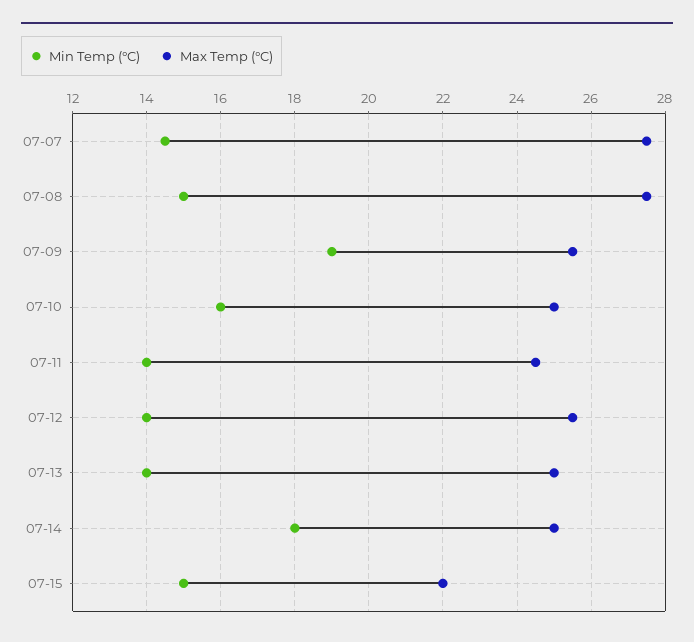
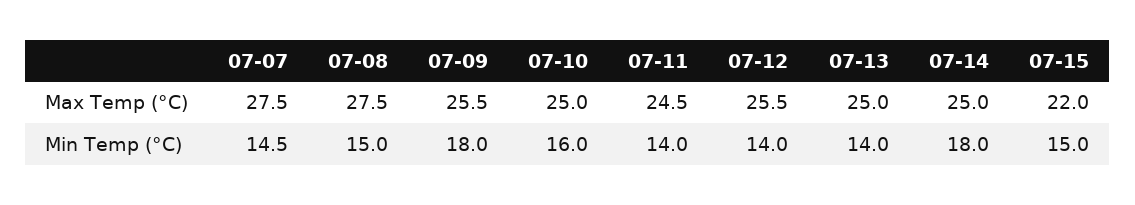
  {
    "Min Temp (°C)": {
      "07-07": 14.5,
      "07-08": 15,
-     "07-09": 19,
+     "07-09": 18,
      "07-10": 16,
      "07-11": 14,
      "07-12": 14,
      "07-13": 14,
      "07-14": 18,
      "07-15": 15
    },
    "Max Temp (°C)": {
      "07-07": 27.5,
      "07-08": 27.5,
      "07-09": 25.5,
      "07-10": 25,
      "07-11": 24.5,
      "07-12": 25.5,
      "07-13": 25,
      "07-14": 25,
      "07-15": 22
    }
  }

